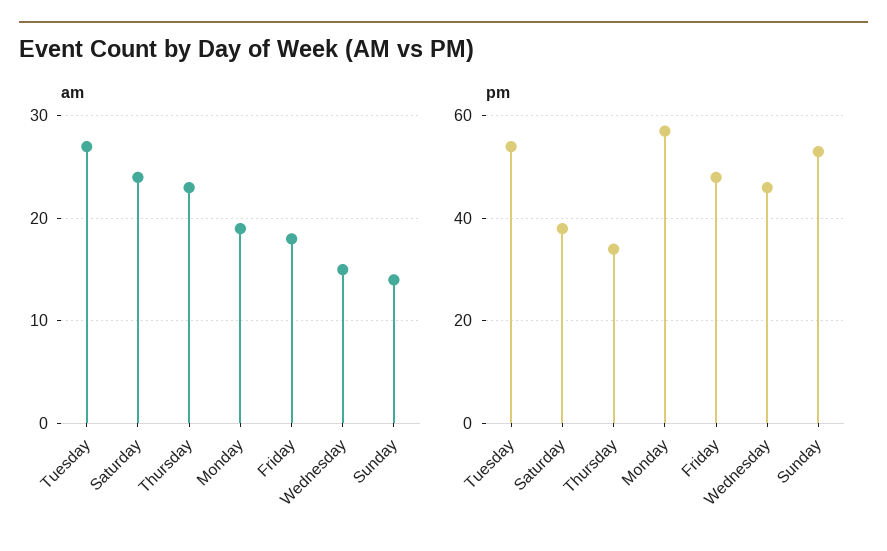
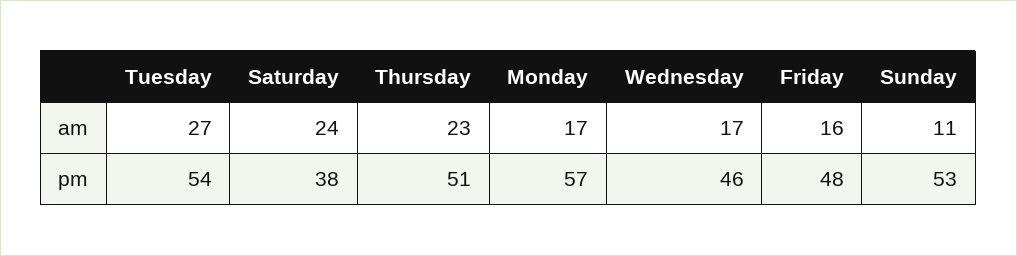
  {
    "am": {
      "Tuesday": 27,
      "Saturday": 24,
      "Thursday": 23,
-     "Monday": 19,
+     "Monday": 17,
-     "Friday": 18,
+     "Friday": 16,
-     "Wednesday": 15,
+     "Wednesday": 17,
-     "Sunday": 14
+     "Sunday": 11
    },
    "pm": {
      "Tuesday": 54,
      "Saturday": 38,
-     "Thursday": 35,
+     "Thursday": 51,
      "Monday": 57,
      "Friday": 48,
      "Wednesday": 46,
      "Sunday": 53
    }
  }

